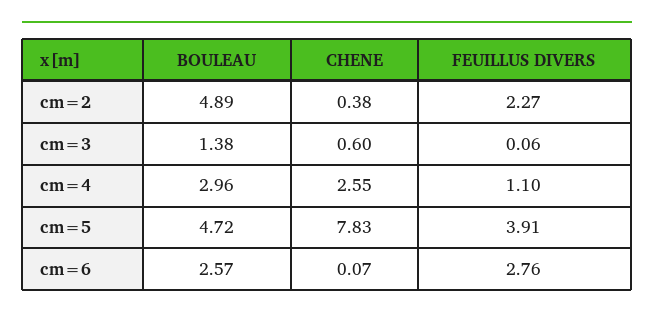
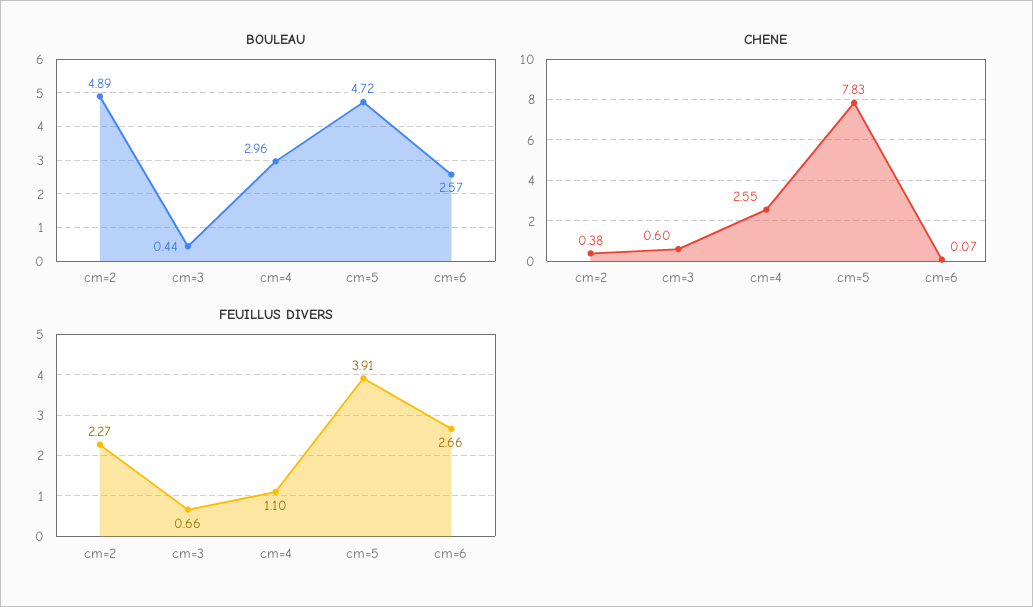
  {
    "BOULEAU": {
      "cm=2": 4.89,
-     "cm=3": 1.38,
+     "cm=3": 0.44,
      "cm=4": 2.96,
      "cm=5": 4.72,
      "cm=6": 2.57
    },
    "CHENE": {
      "cm=2": 0.38,
      "cm=3": 0.6,
      "cm=4": 2.55,
      "cm=5": 7.83,
      "cm=6": 0.07
    },
    "FEUILLUS DIVERS": {
      "cm=2": 2.27,
-     "cm=3": 0.06,
+     "cm=3": 0.66,
      "cm=4": 1.1,
      "cm=5": 3.91,
-     "cm=6": 2.76
+     "cm=6": 2.66
    }
  }

